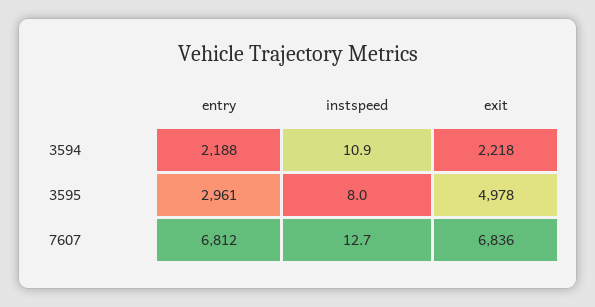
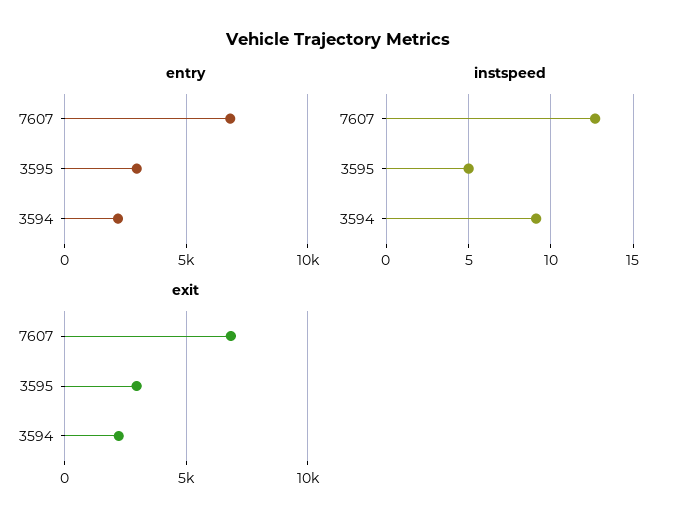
  {
    "entry": {
      "3594": 2188,
      "3595": 2961,
      "7607": 6812
    },
    "instspeed": {
-     "3594": 10.9,
+     "3594": 9,
-     "3595": 8,
+     "3595": 5,
      "7607": 12.7
    },
    "exit": {
      "3594": 2218,
-     "3595": 4978,
+     "3595": 3000,
      "7607": 6836
    }
  }

